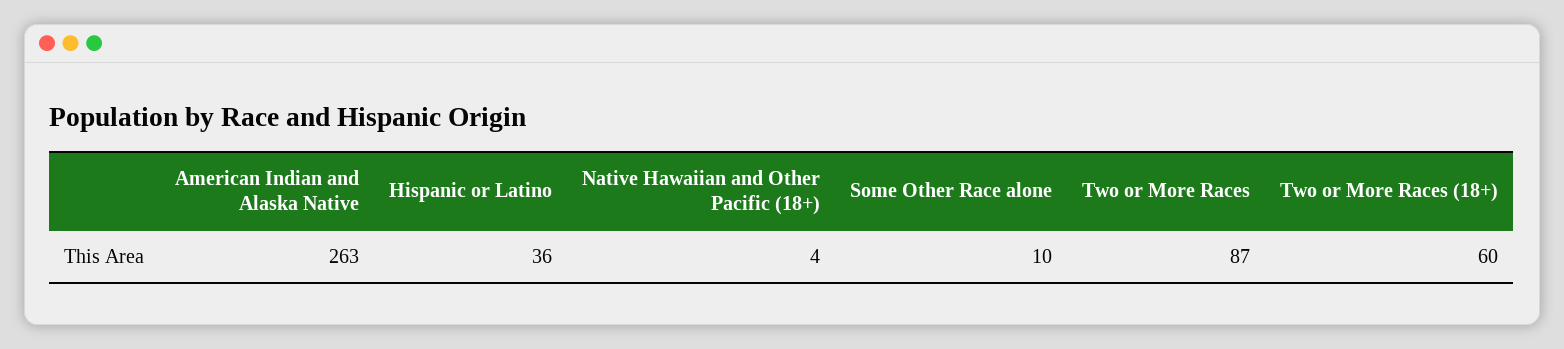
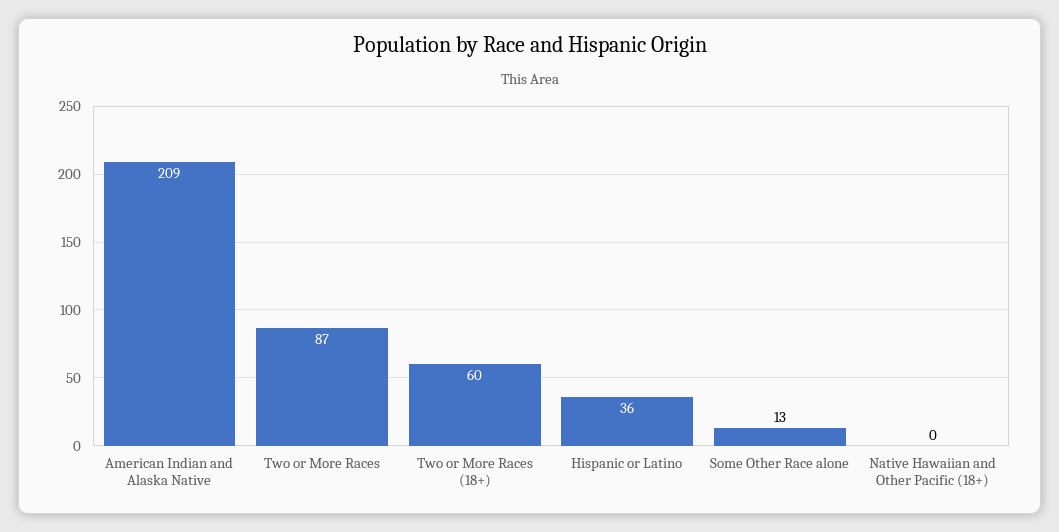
  {
-   "American Indian and Alaska Native": 263,
+   "American Indian and Alaska Native": 209,
    "Hispanic or Latino": 36,
-   "Native Hawaiian and Other Pacific (18+)": 4,
+   "Native Hawaiian and Other Pacific (18+)": 0,
-   "Some Other Race alone": 10,
+   "Some Other Race alone": 13,
    "Two or More Races": 87,
    "Two or More Races (18+)": 60
  }

